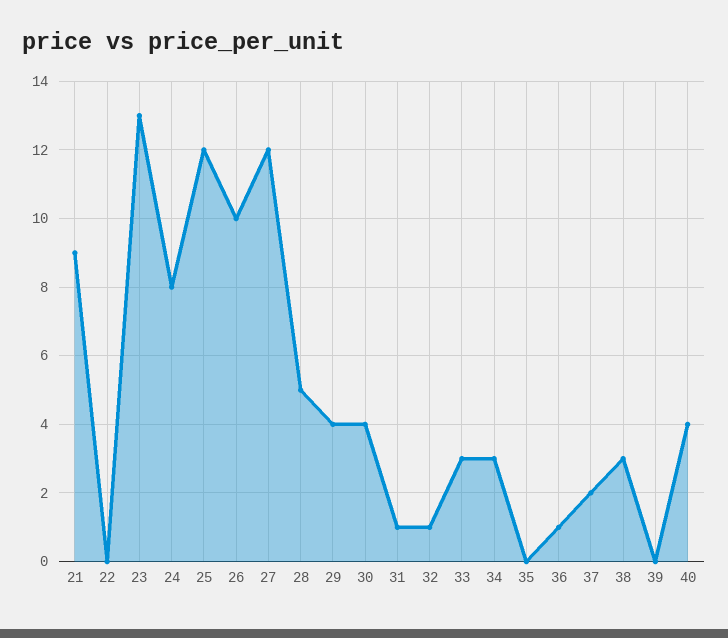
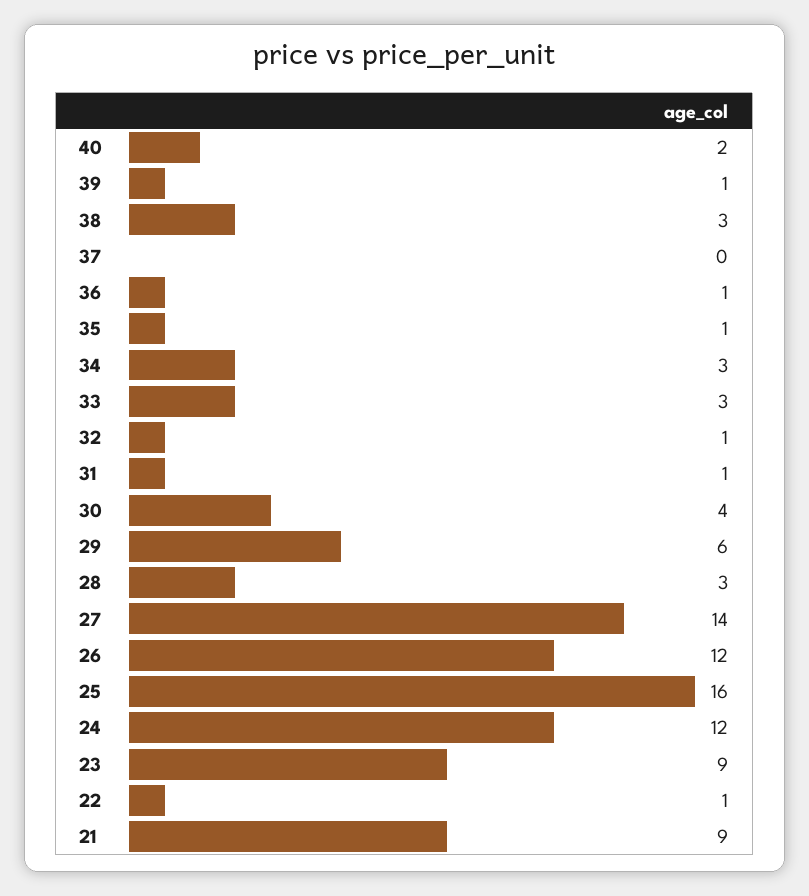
  {
    "21": 9,
-   "22": 0,
+   "22": 1,
-   "23": 13,
+   "23": 9,
-   "24": 8,
+   "24": 12,
-   "25": 12,
+   "25": 16,
-   "26": 10,
+   "26": 12,
-   "27": 12,
+   "27": 14,
-   "28": 5,
+   "28": 3,
-   "29": 4,
+   "29": 6,
    "30": 4,
    "31": 1,
    "32": 1,
    "33": 3,
    "34": 3,
-   "35": 0,
+   "35": 1,
    "36": 1,
-   "37": 2,
+   "37": 0,
    "38": 3,
-   "39": 0,
+   "39": 1,
-   "40": 4
+   "40": 2
  }

